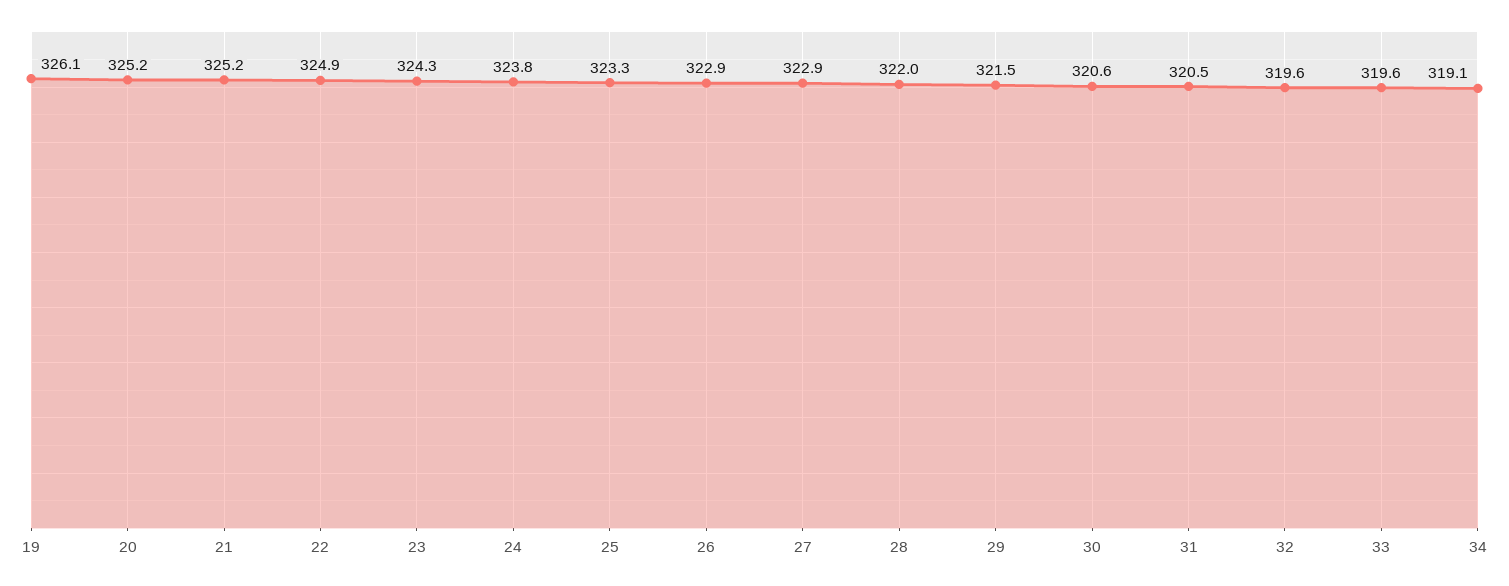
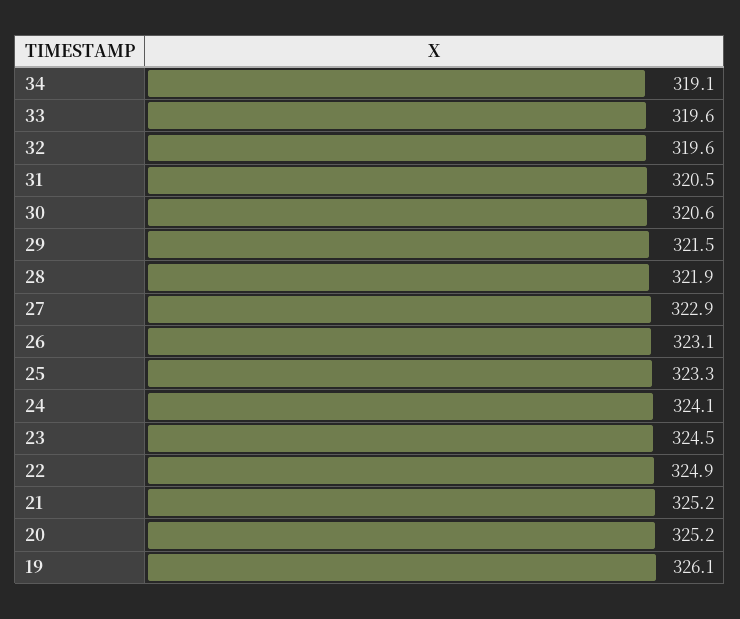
  {
    "19": 326.1,
    "20": 325.2,
    "21": 325.2,
    "22": 324.9,
-   "23": 324.3,
+   "23": 324.5,
-   "24": 323.8,
+   "24": 324.1,
    "25": 323.3,
-   "26": 322.9,
+   "26": 323.1,
    "27": 322.9,
-   "28": 322,
+   "28": 321.9,
    "29": 321.5,
    "30": 320.6,
    "31": 320.5,
    "32": 319.6,
    "33": 319.6,
    "34": 319.1
  }

